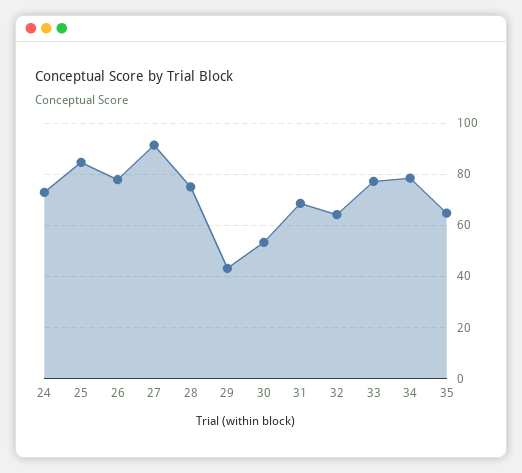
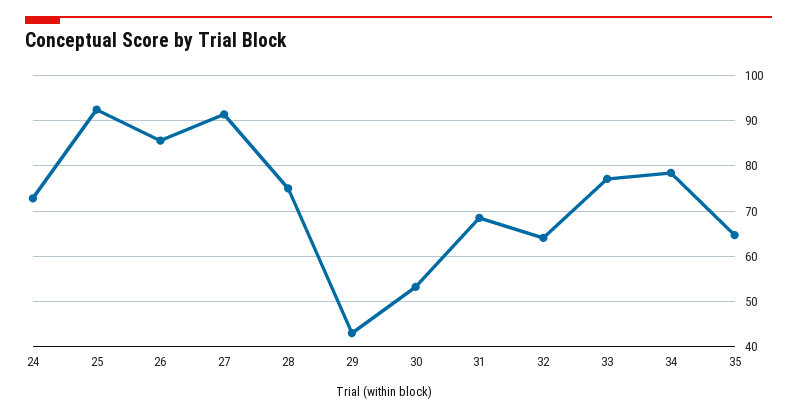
  {
    "24": 72,
-   "25": 85,
+   "25": 92,
-   "26": 77.5,
+   "26": 86,
    "27": 92,
    "28": 76,
    "29": 44,
    "30": 54,
    "31": 68,
    "32": 64,
    "33": 78,
    "34": 78,
    "35": 64
  }

